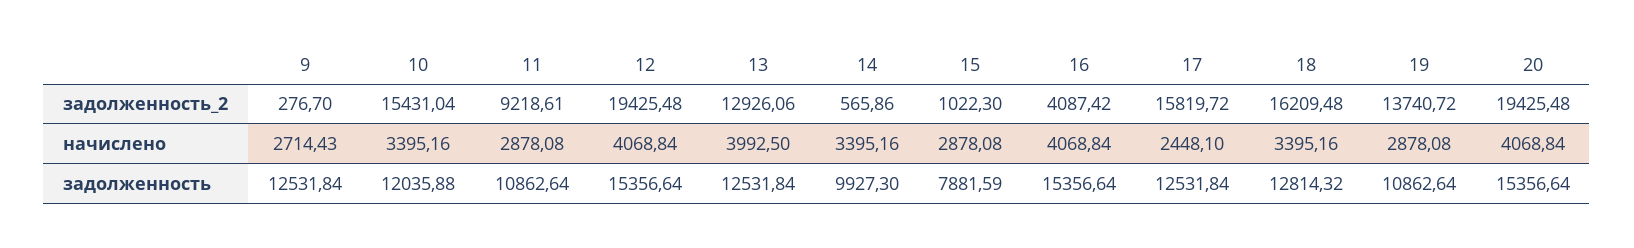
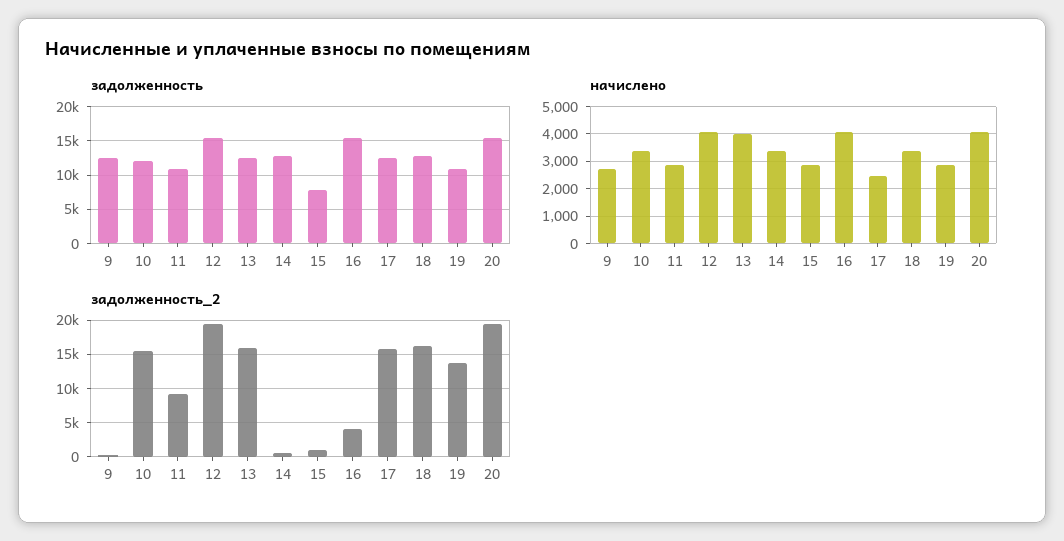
  {
    "задолженность_2": {
      "9": 276.7,
      "10": 15431.04,
      "11": 9218.61,
      "12": 19425.48,
-     "13": 12926.06,
+     "13": 16000,
      "14": 565.86,
      "15": 1022.3,
      "16": 4087.42,
      "17": 15819.72,
      "18": 16209.48,
      "19": 13740.72,
      "20": 19425.48
    },
    "начислено": {
      "9": 2714.43,
      "10": 3395.16,
      "11": 2878.08,
      "12": 4068.84,
      "13": 3992.5,
      "14": 3395.16,
      "15": 2878.08,
      "16": 4068.84,
      "17": 2448.1,
      "18": 3395.16,
      "19": 2878.08,
      "20": 4068.84
    },
    "задолженность": {
      "9": 12531.84,
      "10": 12035.88,
      "11": 10862.64,
      "12": 15356.64,
      "13": 12531.84,
-     "14": 9927.3,
+     "14": 13000,
      "15": 7881.59,
      "16": 15356.64,
      "17": 12531.84,
      "18": 12814.32,
      "19": 10862.64,
      "20": 15356.64
    }
  }

